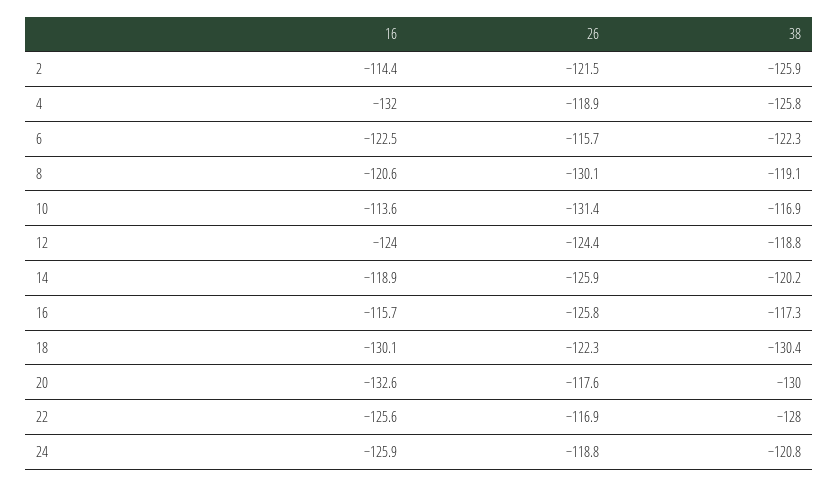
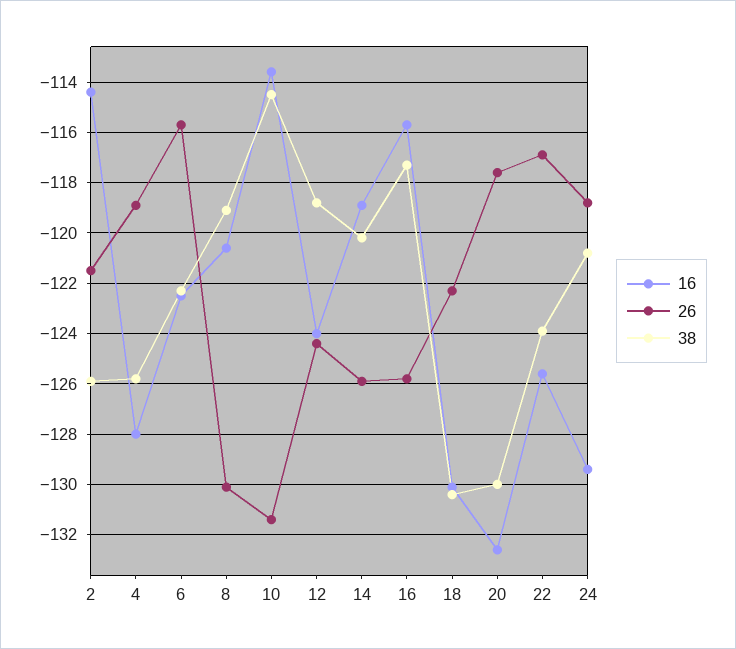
  {
    "16": {
      "2": -114.4,
-     "4": -132,
+     "4": -128,
      "6": -122.5,
      "8": -120.6,
      "10": -113.6,
      "12": -124,
      "14": -118.9,
      "16": -115.7,
      "18": -130.1,
      "20": -132.6,
      "22": -125.6,
-     "24": -125.9
+     "24": -129.5
    },
    "26": {
      "2": -121.5,
      "4": -118.9,
      "6": -115.7,
      "8": -130.1,
      "10": -131.4,
      "12": -124.4,
      "14": -125.9,
      "16": -125.8,
      "18": -122.3,
      "20": -117.6,
      "22": -116.9,
      "24": -118.8
    },
    "38": {
      "2": -125.9,
      "4": -125.8,
      "6": -122.3,
      "8": -119.1,
-     "10": -116.9,
+     "10": -114.5,
      "12": -118.8,
      "14": -120.2,
      "16": -117.3,
      "18": -130.4,
      "20": -130,
-     "22": -128,
+     "22": -124,
      "24": -120.8
    }
  }

